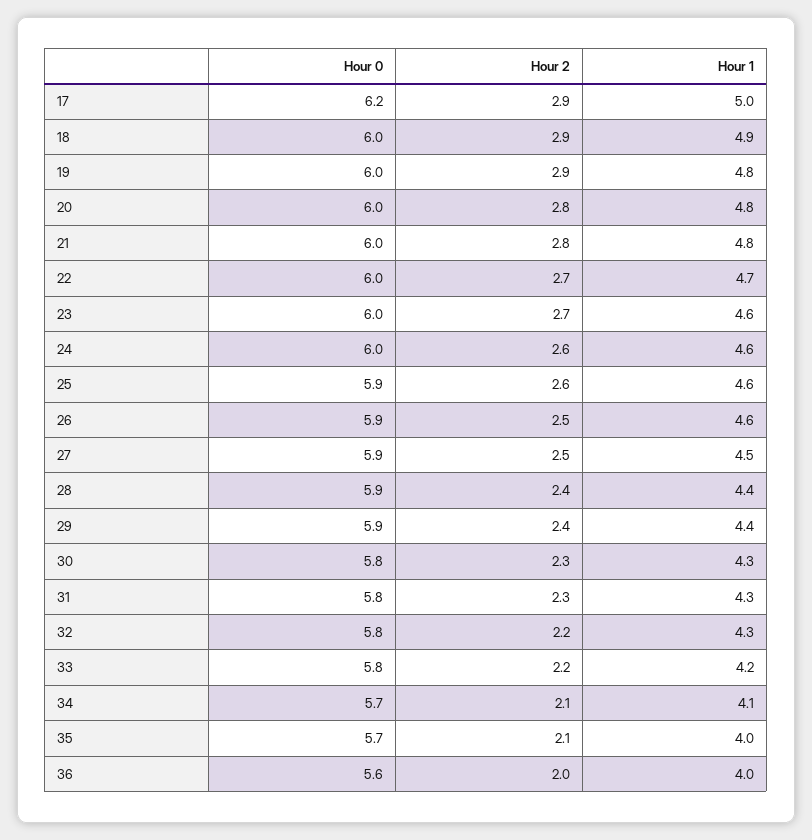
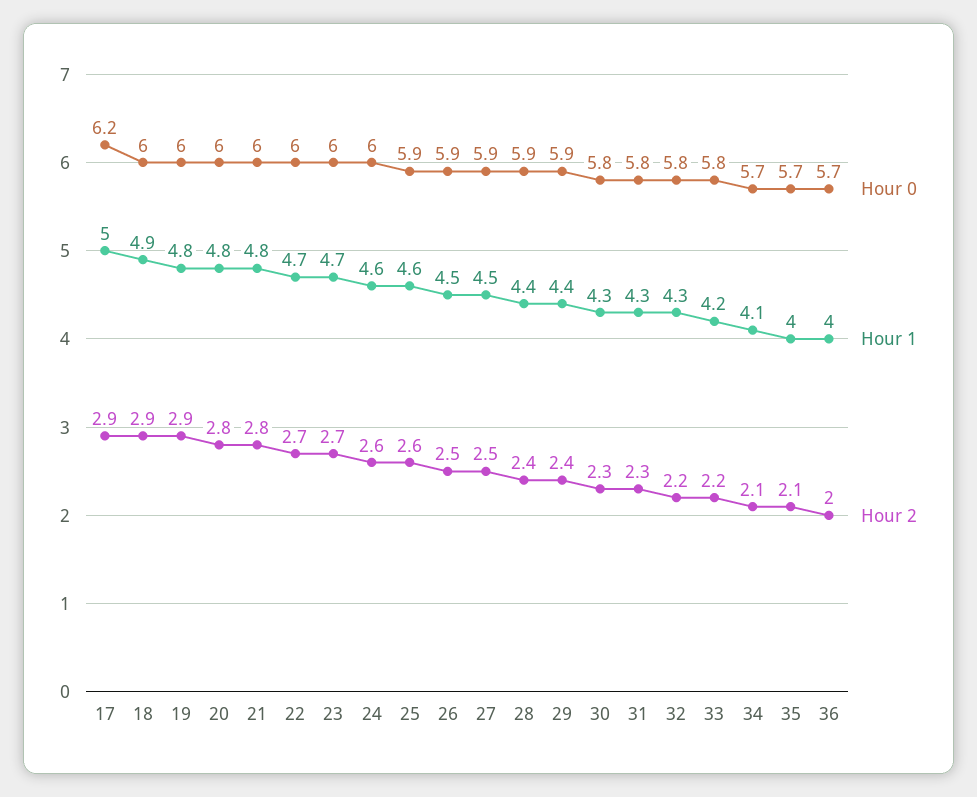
  {
    "Hour 0": {
      "17": 6.2,
      "18": 6,
      "19": 6,
      "20": 6,
      "21": 6,
      "22": 6,
      "23": 6,
      "24": 6,
      "25": 5.9,
      "26": 5.9,
      "27": 5.9,
      "28": 5.9,
      "29": 5.9,
      "30": 5.8,
      "31": 5.8,
      "32": 5.8,
      "33": 5.8,
      "34": 5.7,
      "35": 5.7,
-     "36": 5.6
+     "36": 5.7
    },
    "Hour 2": {
      "17": 2.9,
      "18": 2.9,
      "19": 2.9,
      "20": 2.8,
      "21": 2.8,
      "22": 2.7,
      "23": 2.7,
      "24": 2.6,
      "25": 2.6,
      "26": 2.5,
      "27": 2.5,
      "28": 2.4,
      "29": 2.4,
      "30": 2.3,
      "31": 2.3,
      "32": 2.2,
      "33": 2.2,
      "34": 2.1,
      "35": 2.1,
      "36": 2
    },
    "Hour 1": {
      "17": 5,
      "18": 4.9,
      "19": 4.8,
      "20": 4.8,
      "21": 4.8,
      "22": 4.7,
-     "23": 4.6,
+     "23": 4.7,
      "24": 4.6,
      "25": 4.6,
-     "26": 4.6,
+     "26": 4.5,
      "27": 4.5,
      "28": 4.4,
      "29": 4.4,
      "30": 4.3,
      "31": 4.3,
      "32": 4.3,
      "33": 4.2,
      "34": 4.1,
      "35": 4,
      "36": 4
    }
  }

